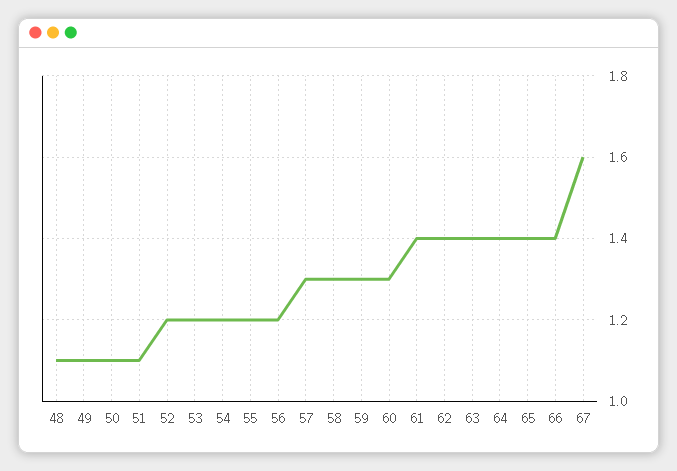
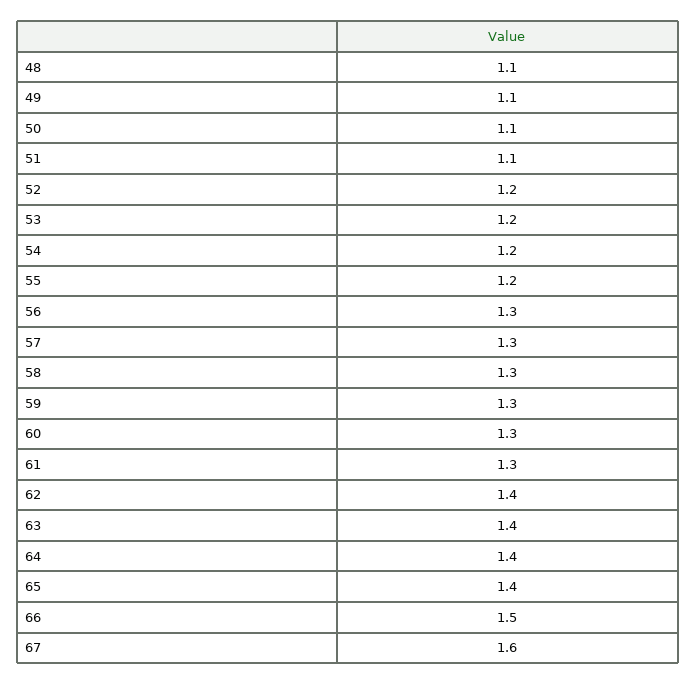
  {
    "48": 1.1,
    "49": 1.1,
    "50": 1.1,
    "51": 1.1,
    "52": 1.2,
    "53": 1.2,
    "54": 1.2,
    "55": 1.2,
-   "56": 1.2,
+   "56": 1.3,
    "57": 1.3,
    "58": 1.3,
    "59": 1.3,
    "60": 1.3,
-   "61": 1.4,
+   "61": 1.3,
    "62": 1.4,
    "63": 1.4,
    "64": 1.4,
    "65": 1.4,
-   "66": 1.4,
+   "66": 1.5,
    "67": 1.6
  }

